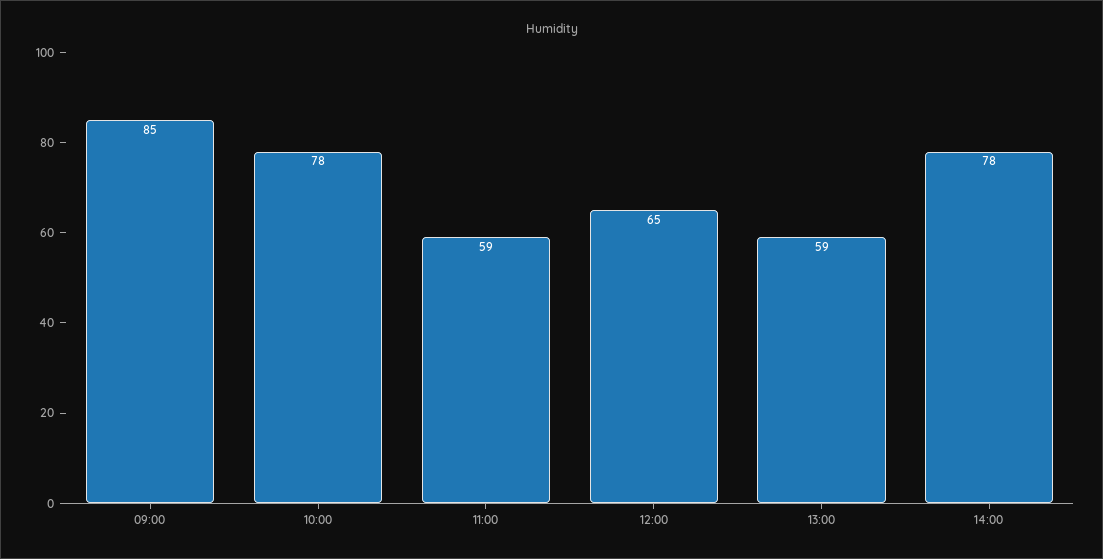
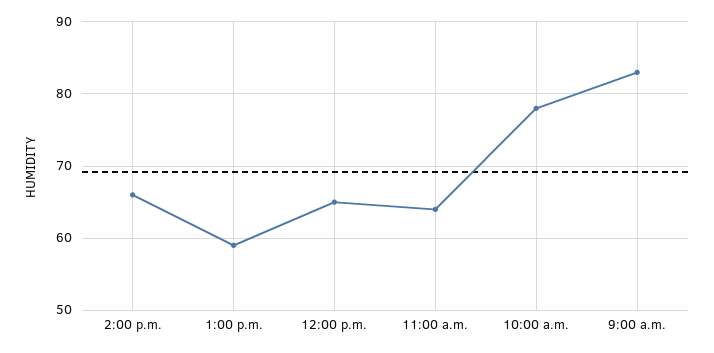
  {
-   "09:00": 85,
+   "09:00": 83,
    "10:00": 78,
-   "11:00": 59,
+   "11:00": 64,
    "12:00": 65,
    "13:00": 59,
-   "14:00": 78
+   "14:00": 66
  }

